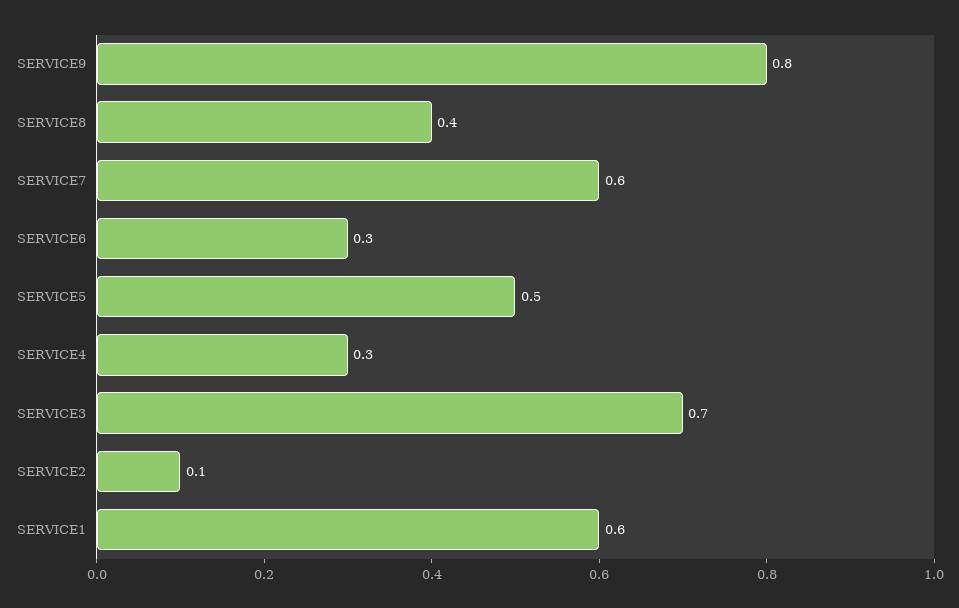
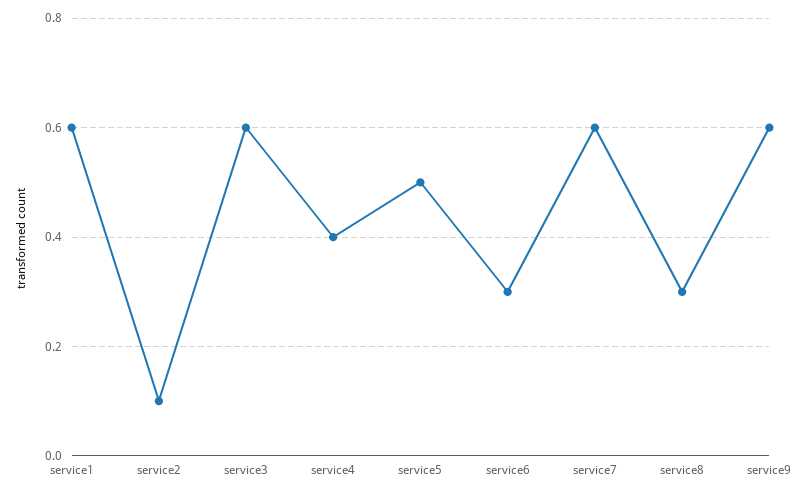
  {
-   "SERVICE9": 0.8,
+   "SERVICE9": 0.6,
-   "SERVICE8": 0.4,
+   "SERVICE8": 0.3,
    "SERVICE7": 0.6,
    "SERVICE6": 0.3,
    "SERVICE5": 0.5,
-   "SERVICE4": 0.3,
+   "SERVICE4": 0.4,
-   "SERVICE3": 0.7,
+   "SERVICE3": 0.6,
    "SERVICE2": 0.1,
    "SERVICE1": 0.6
  }

